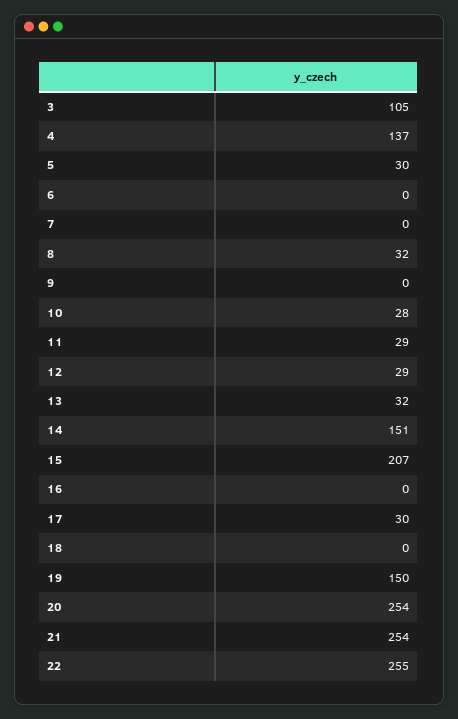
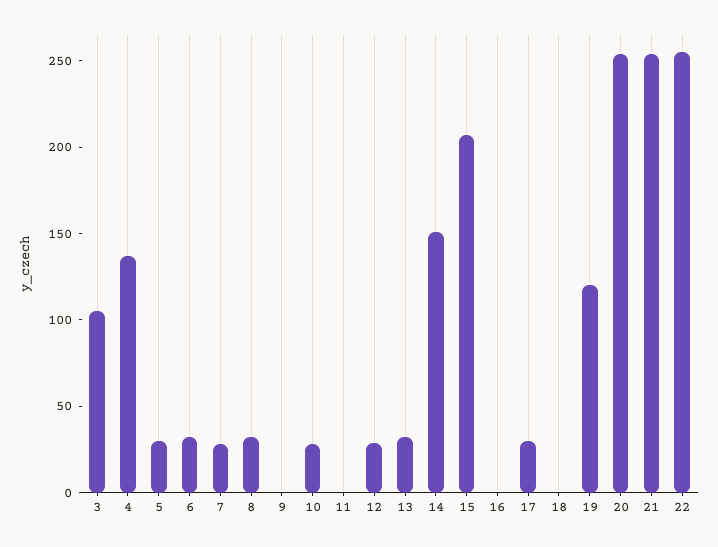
  {
    "3": 105,
    "4": 137,
    "5": 30,
-   "6": 0,
+   "6": 30,
-   "7": 0,
+   "7": 30,
    "8": 32,
    "9": 0,
    "10": 28,
-   "11": 29,
+   "11": 0,
    "12": 29,
    "13": 32,
    "14": 151,
    "15": 207,
    "16": 0,
    "17": 30,
    "18": 0,
-   "19": 150,
+   "19": 120,
    "20": 254,
    "21": 254,
    "22": 255
  }

